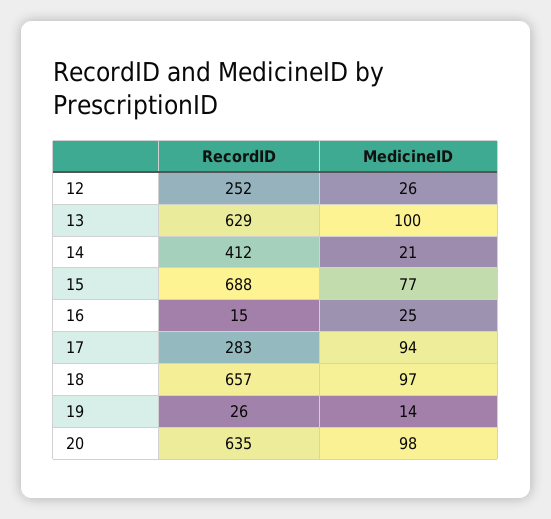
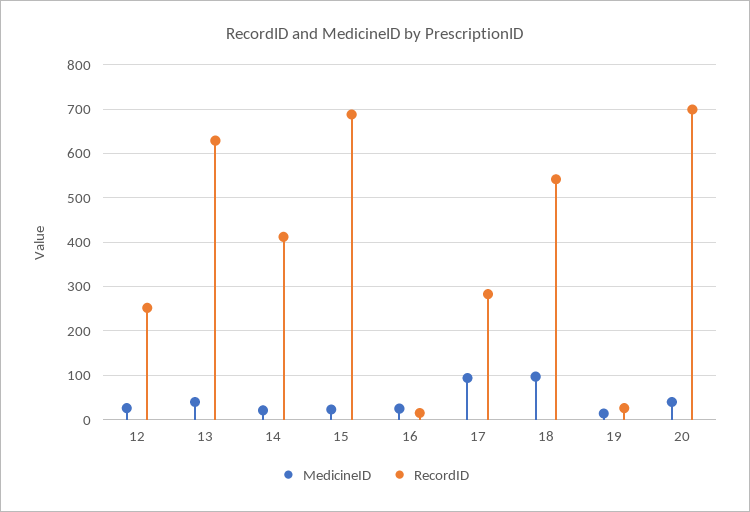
  {
    "RecordID": {
      "12": 252,
      "13": 629,
      "14": 412,
      "15": 688,
      "16": 15,
      "17": 283,
-     "18": 657,
+     "18": 540,
      "19": 26,
-     "20": 635
+     "20": 700
    },
    "MedicineID": {
      "12": 26,
-     "13": 100,
+     "13": 40,
      "14": 21,
-     "15": 77,
+     "15": 20,
      "16": 25,
      "17": 94,
      "18": 97,
      "19": 14,
-     "20": 98
+     "20": 40
    }
  }

